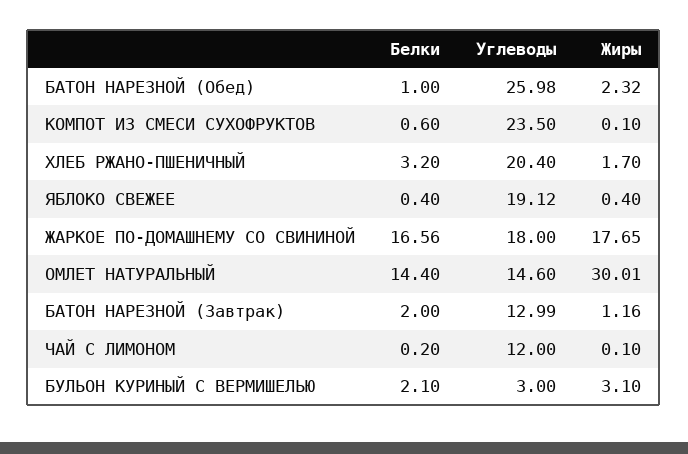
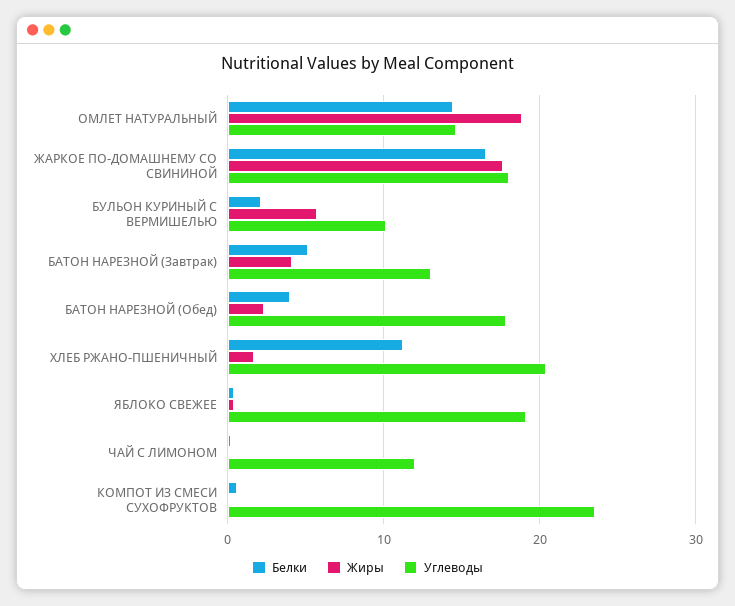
  {
    "Белки": {
-     "БАТОН НАРЕЗНОЙ (Обед)": 1,
+     "БАТОН НАРЕЗНОЙ (Обед)": 4,
      "КОМПОТ ИЗ СМЕСИ СУХОФРУКТОВ": 0.6,
-     "ХЛЕБ РЖАНО-ПШЕНИЧНЫЙ": 3.2,
+     "ХЛЕБ РЖАНО-ПШЕНИЧНЫЙ": 11,
      "ЯБЛОКО СВЕЖЕЕ": 0.4,
      "ЖАРКОЕ ПО-ДОМАШНЕМУ СО СВИНИНОЙ": 16.56,
      "ОМЛЕТ НАТУРАЛЬНЫЙ": 14.4,
-     "БАТОН НАРЕЗНОЙ (Завтрак)": 2,
+     "БАТОН НАРЕЗНОЙ (Завтрак)": 5,
      "ЧАЙ С ЛИМОНОМ": 0.2,
      "БУЛЬОН КУРИНЫЙ С ВЕРМИШЕЛЬЮ": 2.1
    },
    "Углеводы": {
-     "БАТОН НАРЕЗНОЙ (Обед)": 25.98,
+     "БАТОН НАРЕЗНОЙ (Обед)": 18,
      "КОМПОТ ИЗ СМЕСИ СУХОФРУКТОВ": 23.5,
      "ХЛЕБ РЖАНО-ПШЕНИЧНЫЙ": 20.4,
      "ЯБЛОКО СВЕЖЕЕ": 19.12,
      "ЖАРКОЕ ПО-ДОМАШНЕМУ СО СВИНИНОЙ": 18,
      "ОМЛЕТ НАТУРАЛЬНЫЙ": 14.6,
      "БАТОН НАРЕЗНОЙ (Завтрак)": 12.99,
      "ЧАЙ С ЛИМОНОМ": 12,
-     "БУЛЬОН КУРИНЫЙ С ВЕРМИШЕЛЬЮ": 3
+     "БУЛЬОН КУРИНЫЙ С ВЕРМИШЕЛЬЮ": 10
    },
    "Жиры": {
      "БАТОН НАРЕЗНОЙ (Обед)": 2.32,
      "КОМПОТ ИЗ СМЕСИ СУХОФРУКТОВ": 0.1,
      "ХЛЕБ РЖАНО-ПШЕНИЧНЫЙ": 1.7,
      "ЯБЛОКО СВЕЖЕЕ": 0.4,
      "ЖАРКОЕ ПО-ДОМАШНЕМУ СО СВИНИНОЙ": 17.65,
-     "ОМЛЕТ НАТУРАЛЬНЫЙ": 30.01,
+     "ОМЛЕТ НАТУРАЛЬНЫЙ": 19,
-     "БАТОН НАРЕЗНОЙ (Завтрак)": 1.16,
+     "БАТОН НАРЕЗНОЙ (Завтрак)": 4,
      "ЧАЙ С ЛИМОНОМ": 0.1,
-     "БУЛЬОН КУРИНЫЙ С ВЕРМИШЕЛЬЮ": 3.1
+     "БУЛЬОН КУРИНЫЙ С ВЕРМИШЕЛЬЮ": 6
    }
  }

